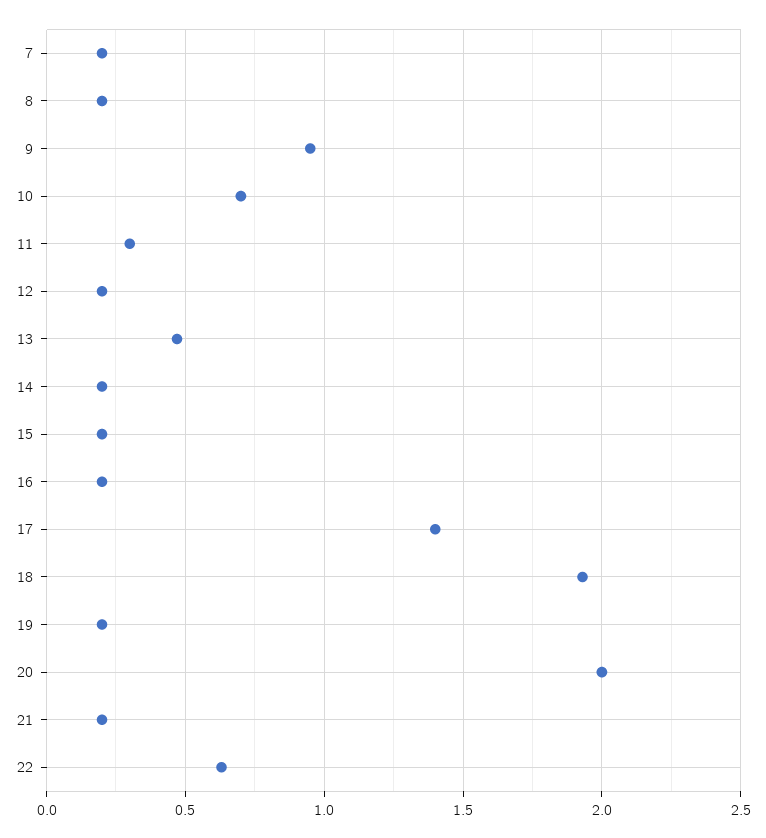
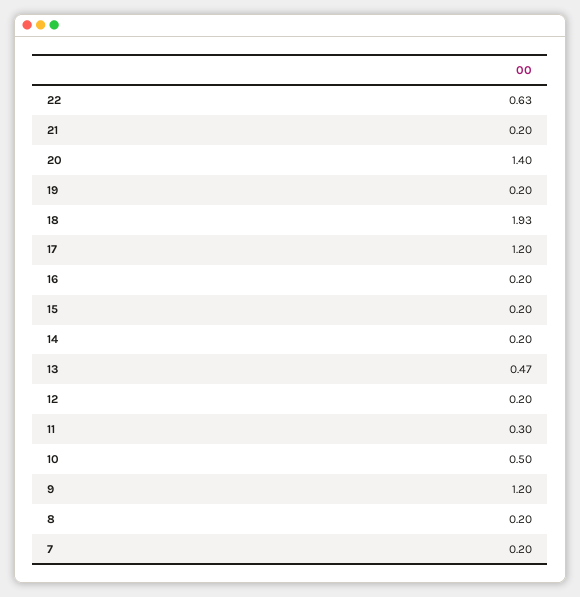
  {
    "7": 0.2,
    "8": 0.2,
-   "9": 0.95,
+   "9": 1.2,
-   "10": 0.7,
+   "10": 0.5,
    "11": 0.3,
    "12": 0.2,
    "13": 0.47,
    "14": 0.2,
    "15": 0.2,
    "16": 0.2,
-   "17": 1.4,
+   "17": 1.2,
    "18": 1.93,
    "19": 0.2,
-   "20": 2,
+   "20": 1.4,
    "21": 0.2,
    "22": 0.63
  }

